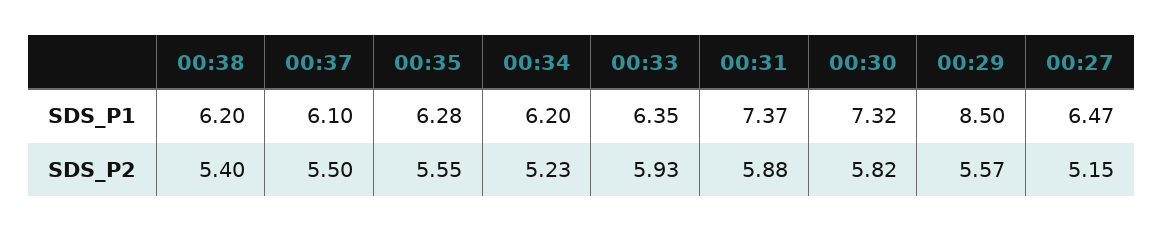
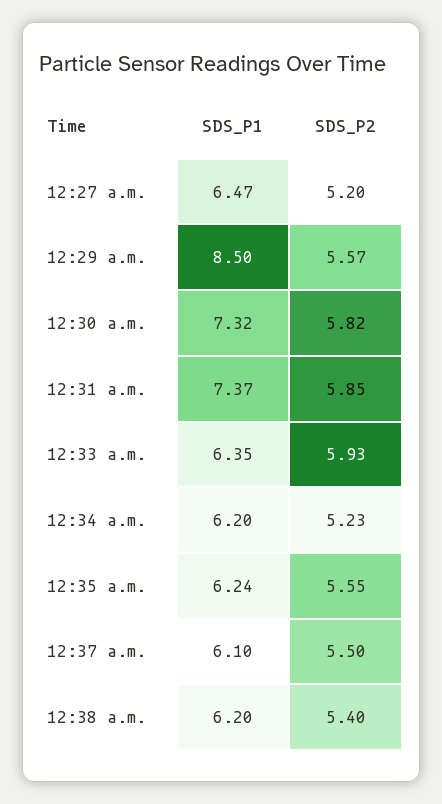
  {
    "00:38": {
      "SDS_P1": 6.2,
      "SDS_P2": 5.4
    },
    "00:37": {
      "SDS_P1": 6.1,
      "SDS_P2": 5.5
    },
    "00:35": {
-     "SDS_P1": 6.28,
+     "SDS_P1": 6.24,
      "SDS_P2": 5.55
    },
    "00:34": {
      "SDS_P1": 6.2,
      "SDS_P2": 5.23
    },
    "00:33": {
      "SDS_P1": 6.35,
      "SDS_P2": 5.93
    },
    "00:31": {
      "SDS_P1": 7.37,
-     "SDS_P2": 5.88
+     "SDS_P2": 5.85
    },
    "00:30": {
      "SDS_P1": 7.32,
      "SDS_P2": 5.82
    },
    "00:29": {
      "SDS_P1": 8.5,
      "SDS_P2": 5.57
    },
    "00:27": {
      "SDS_P1": 6.47,
-     "SDS_P2": 5.15
+     "SDS_P2": 5.2
    }
  }

